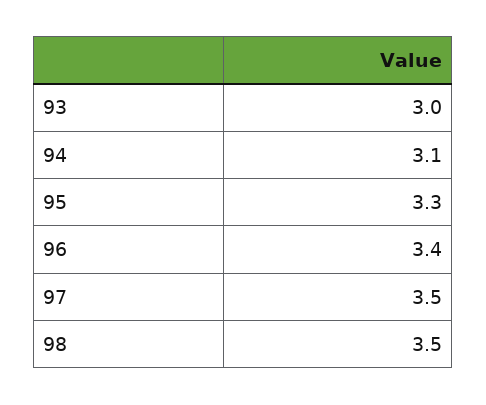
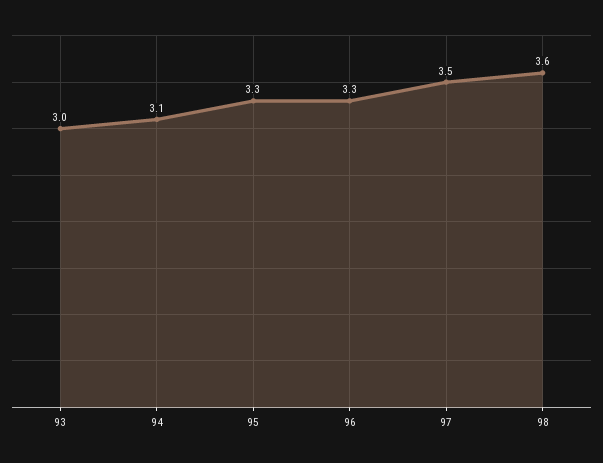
  {
    "93": 3,
    "94": 3.1,
    "95": 3.3,
-   "96": 3.4,
+   "96": 3.3,
    "97": 3.5,
-   "98": 3.5
+   "98": 3.6
  }

